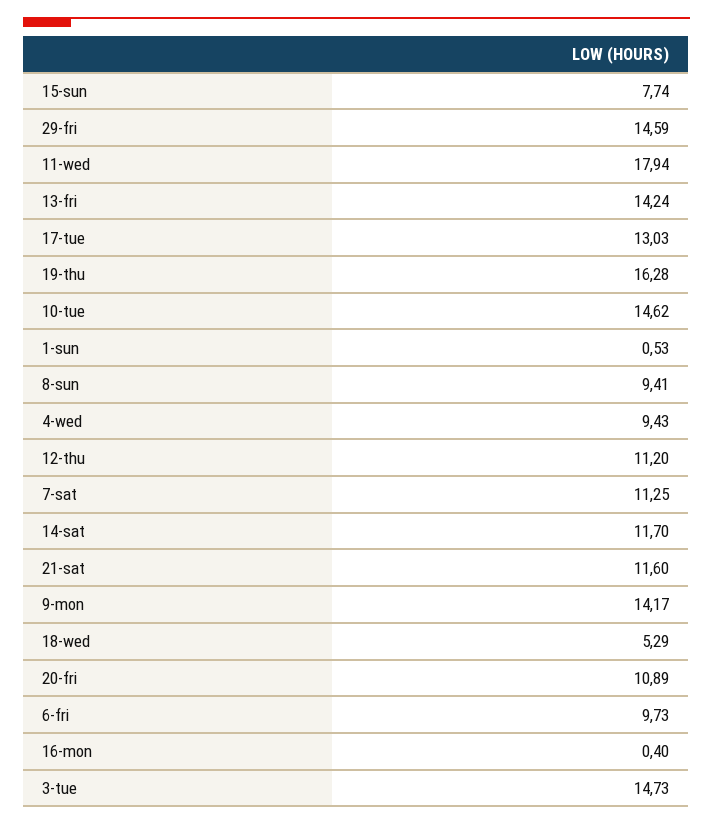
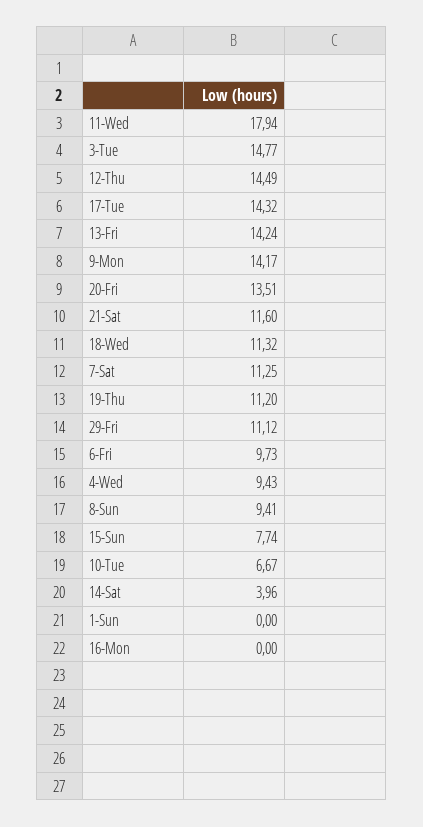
  {
    "15-sun": 7.74,
-   "29-fri": 14.59,
+   "29-fri": 11.12,
    "11-wed": 17.94,
    "13-fri": 14.24,
-   "17-tue": 13.03,
+   "17-tue": 14.32,
-   "19-thu": 16.28,
+   "19-thu": 11.2,
-   "10-tue": 14.62,
+   "10-tue": 6.67,
-   "1-sun": 0.53,
+   "1-sun": 0,
    "8-sun": 9.41,
    "4-wed": 9.43,
-   "12-thu": 11.2,
+   "12-thu": 14.49,
    "7-sat": 11.25,
-   "14-sat": 11.7,
+   "14-sat": 3.96,
    "21-sat": 11.6,
    "9-mon": 14.17,
-   "18-wed": 5.29,
+   "18-wed": 11.32,
-   "20-fri": 10.89,
+   "20-fri": 13.51,
    "6-fri": 9.73,
-   "16-mon": 0.4,
+   "16-mon": 0,
-   "3-tue": 14.73
+   "3-tue": 14.77
  }

